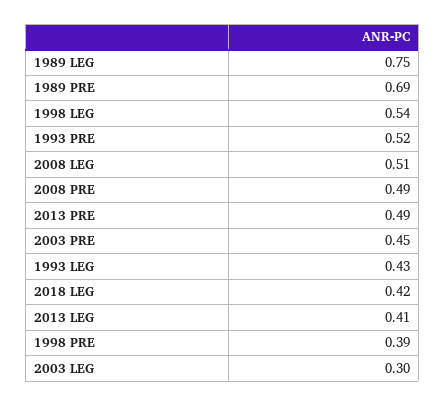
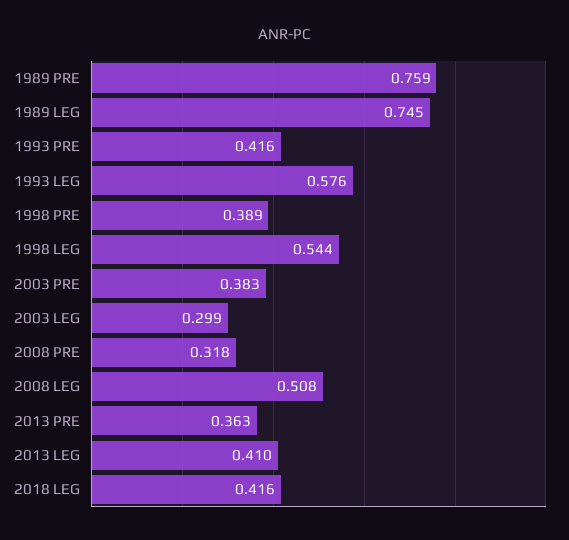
  {
    "1989 LEG": 0.745,
-   "1989 PRE": 0.69,
+   "1989 PRE": 0.759,
    "1998 LEG": 0.544,
-   "1993 PRE": 0.52,
+   "1993 PRE": 0.416,
    "2008 LEG": 0.508,
-   "2008 PRE": 0.49,
+   "2008 PRE": 0.318,
-   "2013 PRE": 0.49,
+   "2013 PRE": 0.363,
-   "2003 PRE": 0.45,
+   "2003 PRE": 0.383,
-   "1993 LEG": 0.43,
+   "1993 LEG": 0.576,
    "2018 LEG": 0.416,
    "2013 LEG": 0.41,
    "1998 PRE": 0.389,
    "2003 LEG": 0.299
  }

